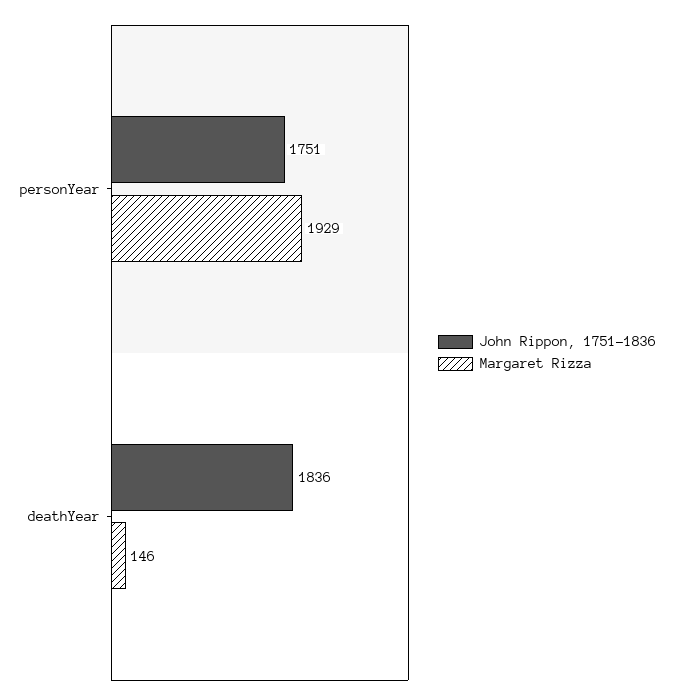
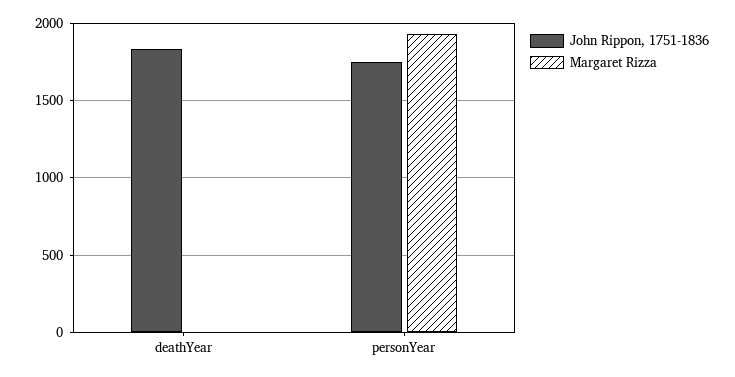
  {
    "John Rippon, 1751-1836": {
      "personYear": 1751,
      "deathYear": 1836
    },
    "Margaret Rizza": {
      "personYear": 1929,
-     "deathYear": 146
+     "deathYear": 0
    }
  }

